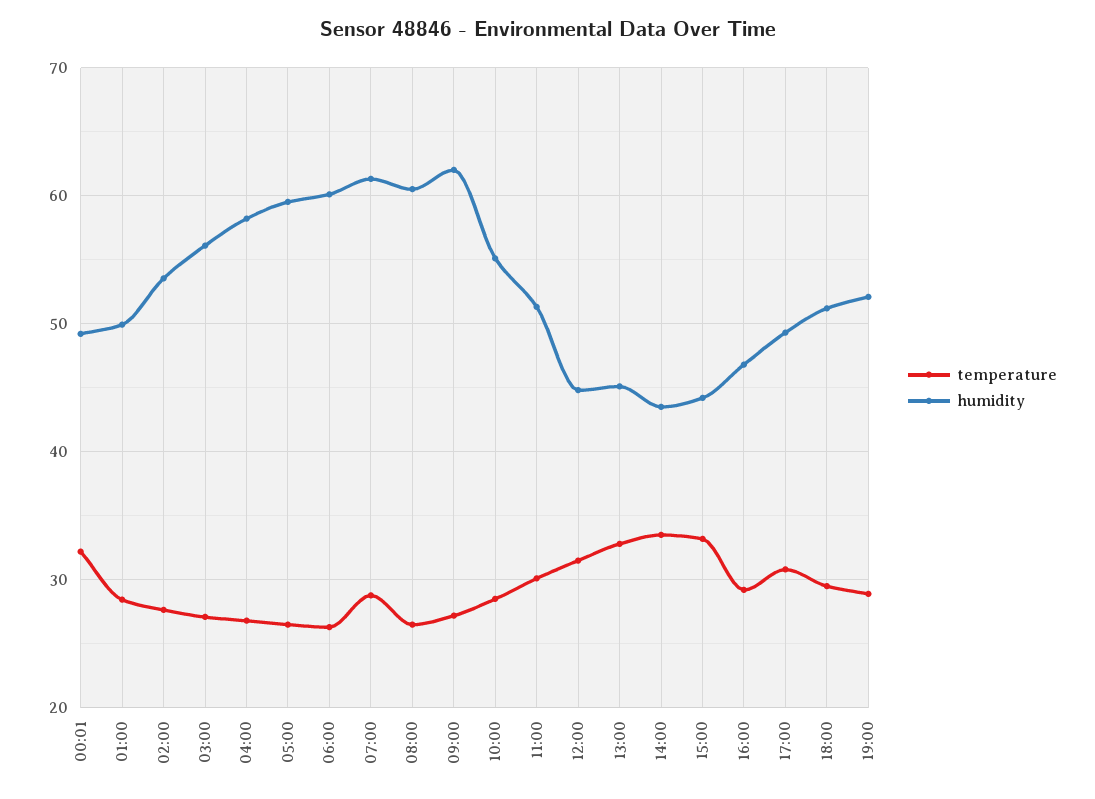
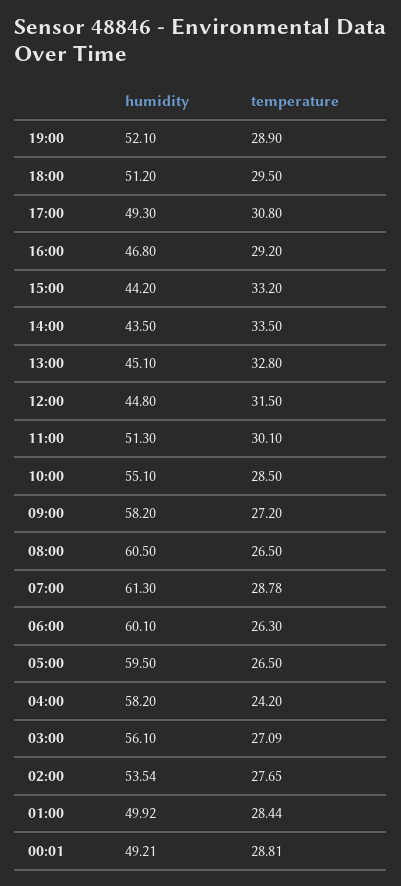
  {
    "temperature": {
-     "00:01": 32,
+     "00:01": 28.81,
      "01:00": 28.44,
      "02:00": 27.65,
      "03:00": 27.09,
-     "04:00": 27,
+     "04:00": 24.2,
      "05:00": 26.5,
      "06:00": 26.3,
      "07:00": 28.78,
      "08:00": 26.5,
      "09:00": 27.2,
      "10:00": 28.5,
      "11:00": 30.1,
      "12:00": 31.5,
      "13:00": 32.8,
      "14:00": 33.5,
      "15:00": 33.2,
      "16:00": 29.2,
      "17:00": 30.8,
      "18:00": 29.5,
      "19:00": 28.9
    },
    "humidity": {
      "00:01": 49.21,
      "01:00": 49.92,
      "02:00": 53.54,
      "03:00": 56.1,
      "04:00": 58.2,
      "05:00": 59.5,
      "06:00": 60.1,
      "07:00": 61.3,
      "08:00": 60.5,
-     "09:00": 62,
+     "09:00": 58.2,
      "10:00": 55.1,
      "11:00": 51.3,
      "12:00": 44.8,
      "13:00": 45.1,
      "14:00": 43.5,
      "15:00": 44.2,
      "16:00": 46.8,
      "17:00": 49.3,
      "18:00": 51.2,
      "19:00": 52.1
    }
  }

